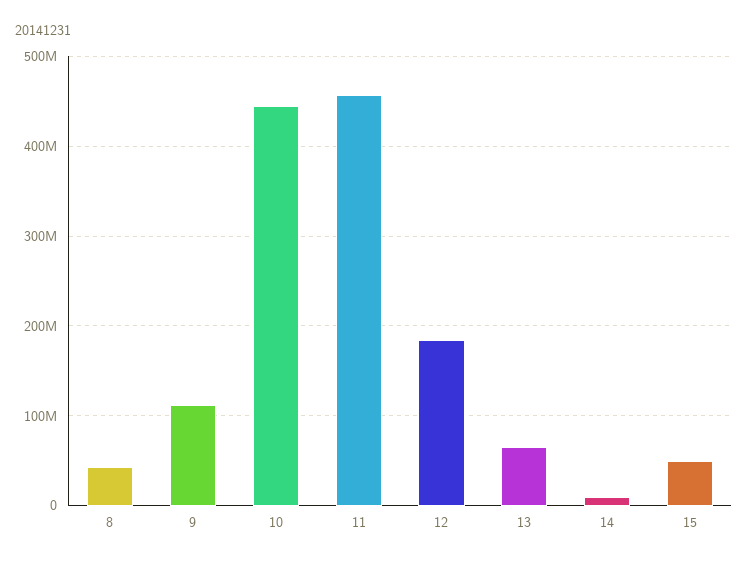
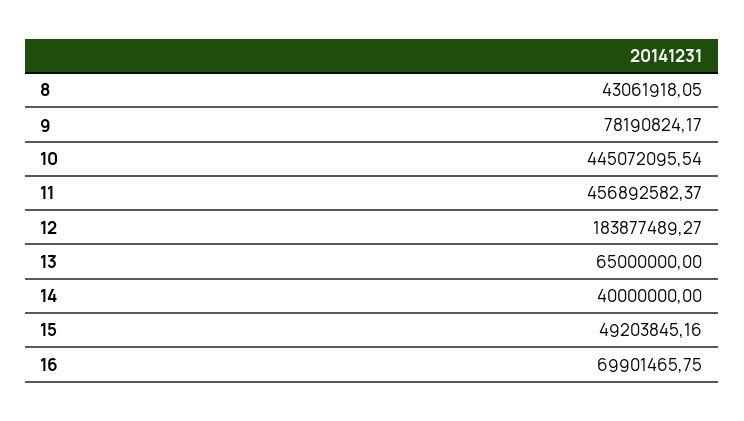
  {
    "8": 43061918.05,
-   "9": 110000000,
+   "9": 78190824.17,
    "10": 445072095.54,
    "11": 456892582.37,
    "12": 183877489.27,
    "13": 65000000,
-   "14": 10000000,
+   "14": 40000000,
-   "15": 49203845.16
+   "15": 49203845.16,
+   "16": 69901465.75
  }

